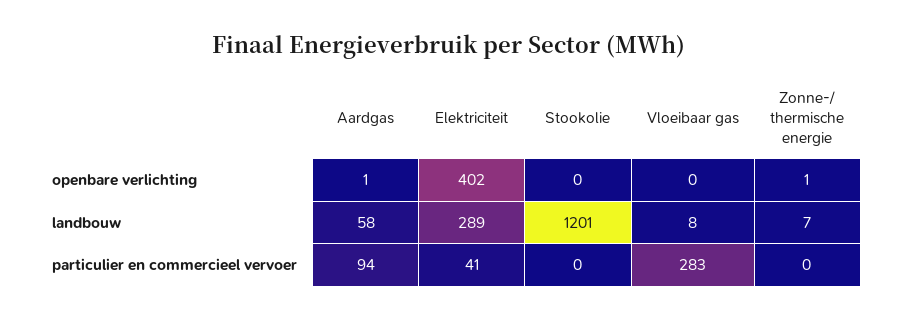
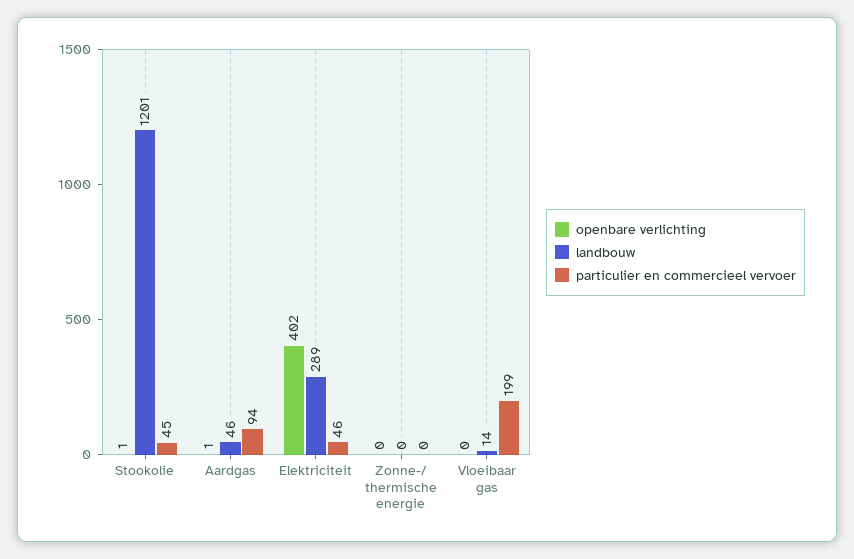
  {
    "openbare verlichting": {
      "Aardgas": 1,
      "Elektriciteit": 402,
-     "Stookolie": 0,
+     "Stookolie": 1,
      "Vloeibaar gas": 0,
-     "Zonne-/ thermische energie": 1
+     "Zonne-/ thermische energie": 0
    },
    "landbouw": {
-     "Aardgas": 58,
+     "Aardgas": 46,
      "Elektriciteit": 289,
      "Stookolie": 1201,
-     "Vloeibaar gas": 8,
+     "Vloeibaar gas": 14,
-     "Zonne-/ thermische energie": 7
+     "Zonne-/ thermische energie": 0
    },
    "particulier en commercieel vervoer": {
      "Aardgas": 94,
-     "Elektriciteit": 41,
+     "Elektriciteit": 46,
-     "Stookolie": 0,
+     "Stookolie": 45,
-     "Vloeibaar gas": 283,
+     "Vloeibaar gas": 199,
      "Zonne-/ thermische energie": 0
    }
  }

